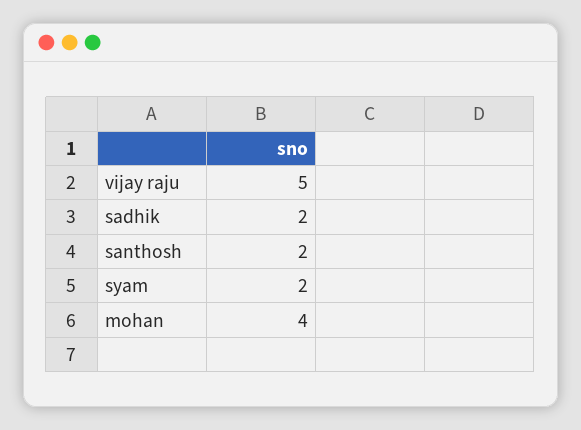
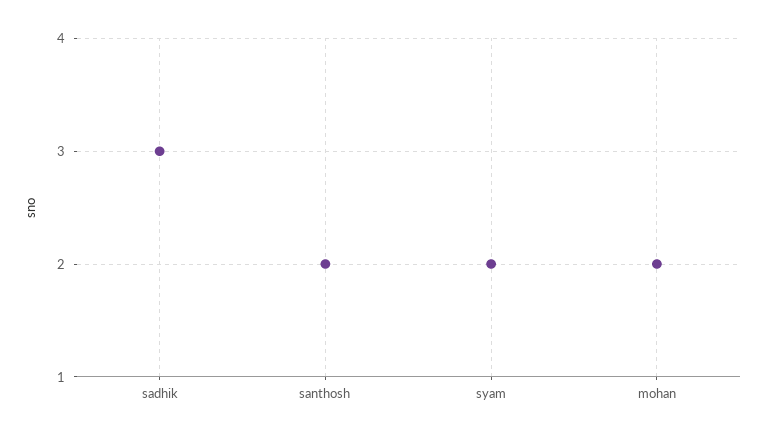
  {
-   "vijay raju": 5,
-   "sadhik": 2,
+   "sadhik": 3,
    "santhosh": 2,
    "syam": 2,
-   "mohan": 4
+   "mohan": 2
  }

